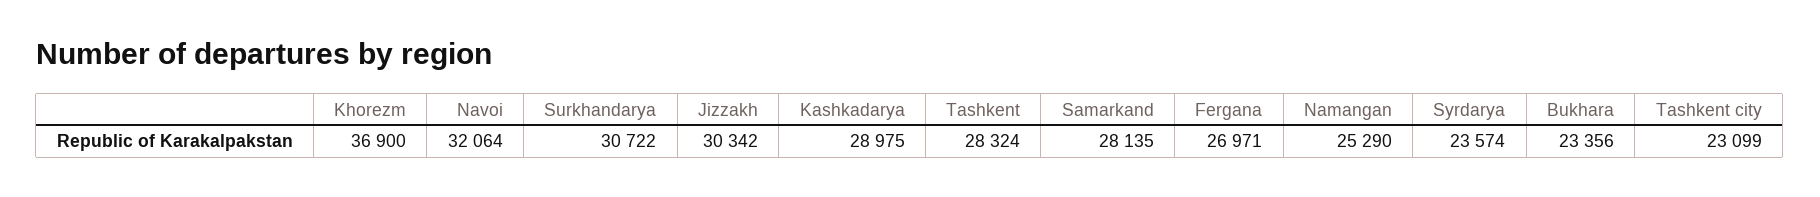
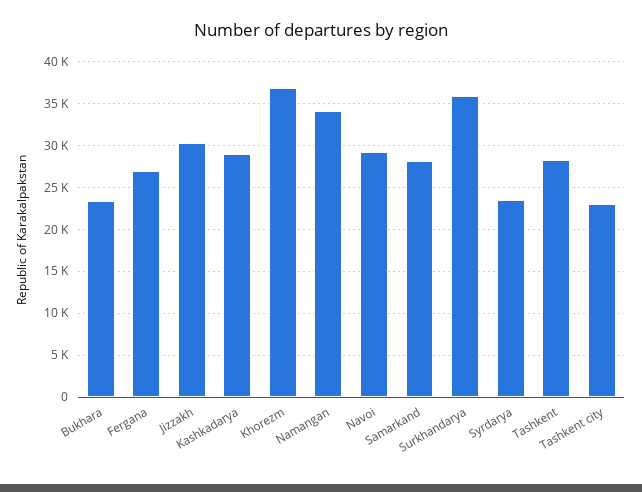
  {
    "Khorezm": 36900,
-   "Navoi": 32064,
+   "Navoi": 29000,
-   "Surkhandarya": 30722,
+   "Surkhandarya": 36000,
    "Jizzakh": 30342,
    "Kashkadarya": 28975,
    "Tashkent": 28324,
    "Samarkand": 28135,
    "Fergana": 26971,
-   "Namangan": 25290,
+   "Namangan": 34000,
    "Syrdarya": 23574,
    "Bukhara": 23356,
    "Tashkent city": 23099
  }

